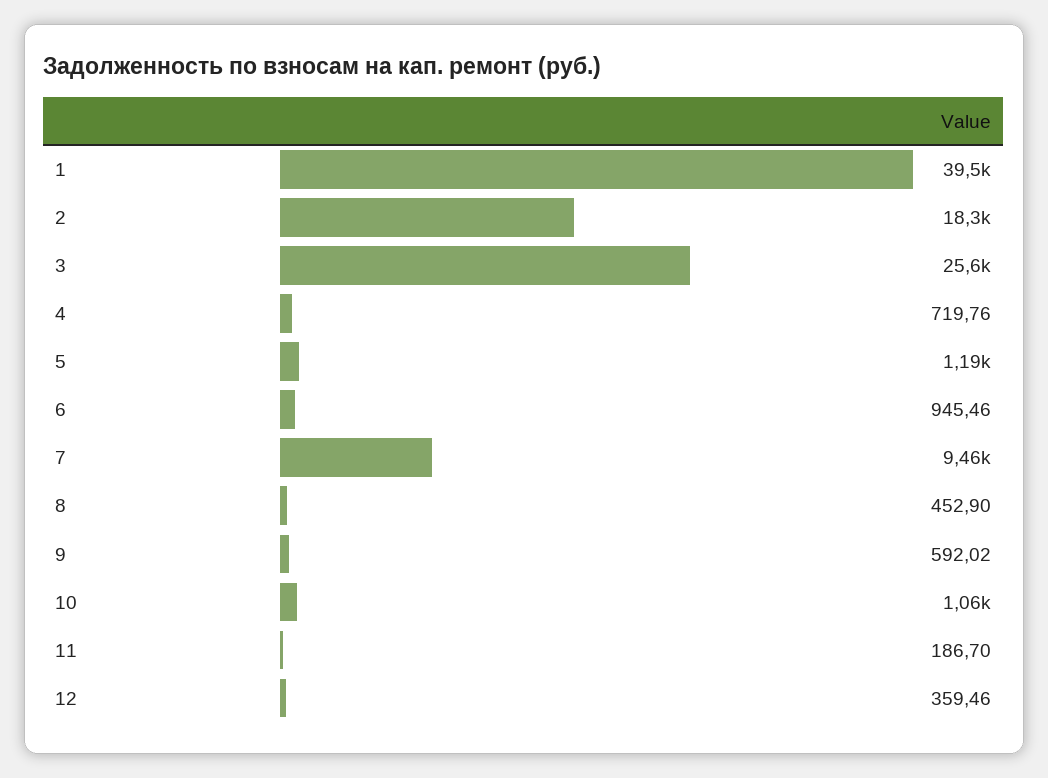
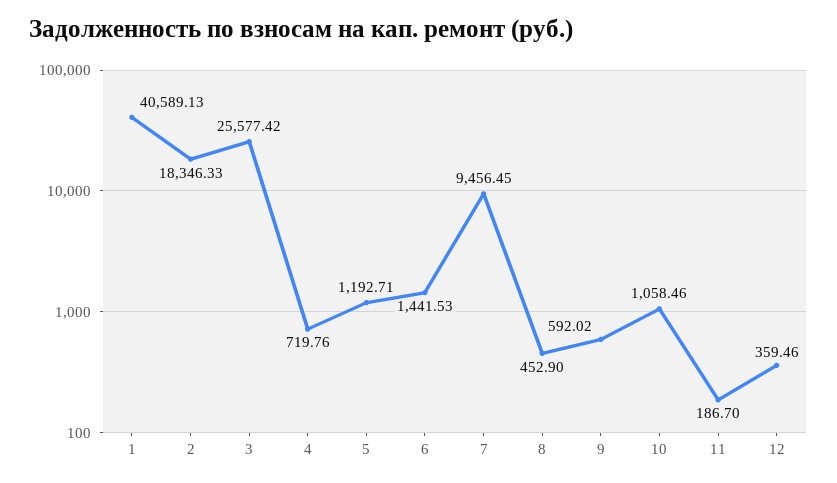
  {
-   "1": 39500,
+   "1": 40589.13,
    "2": 18346.33,
    "3": 25577.42,
    "4": 719.76,
    "5": 1192.71,
-   "6": 945.46,
+   "6": 1441.53,
    "7": 9456.45,
    "8": 452.9,
    "9": 592.02,
    "10": 1058.46,
    "11": 186.7,
    "12": 359.46
  }

